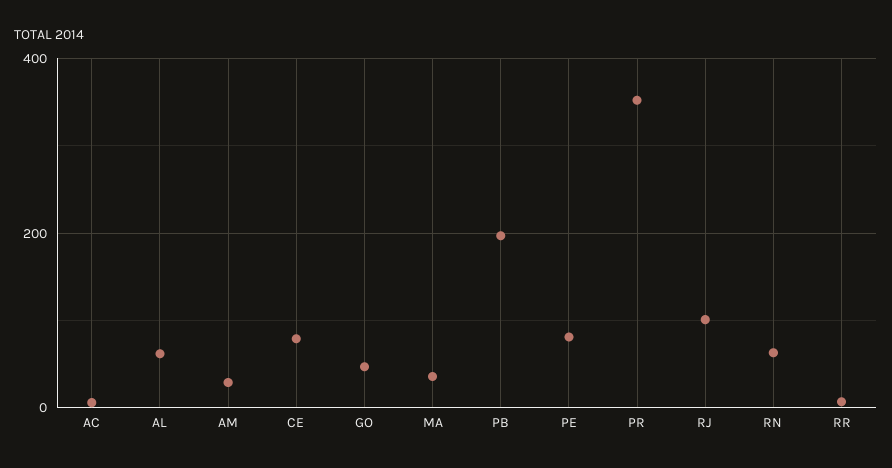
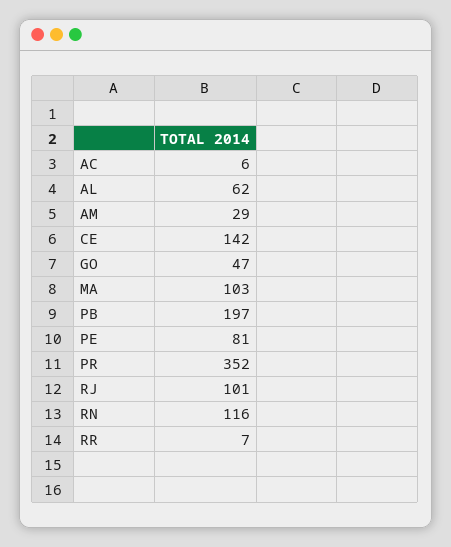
  {
    "AC": 6,
    "AL": 62,
    "AM": 29,
-   "CE": 80,
+   "CE": 142,
    "GO": 47,
-   "MA": 40,
+   "MA": 103,
    "PB": 197,
    "PE": 81,
    "PR": 352,
    "RJ": 101,
-   "RN": 60,
+   "RN": 116,
    "RR": 7
  }

